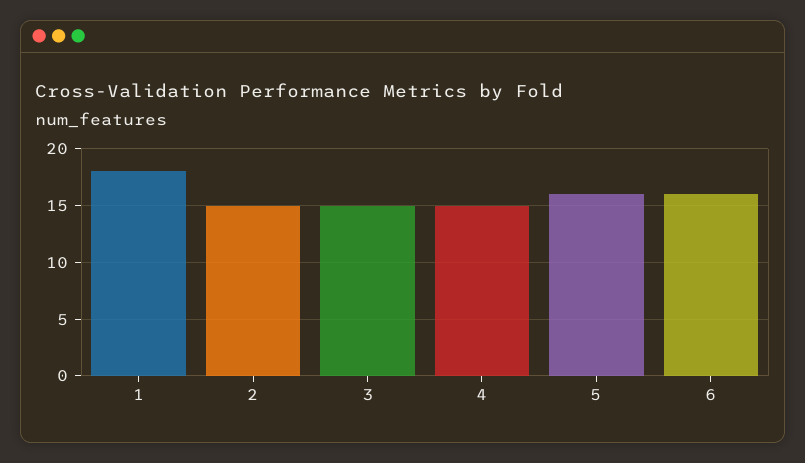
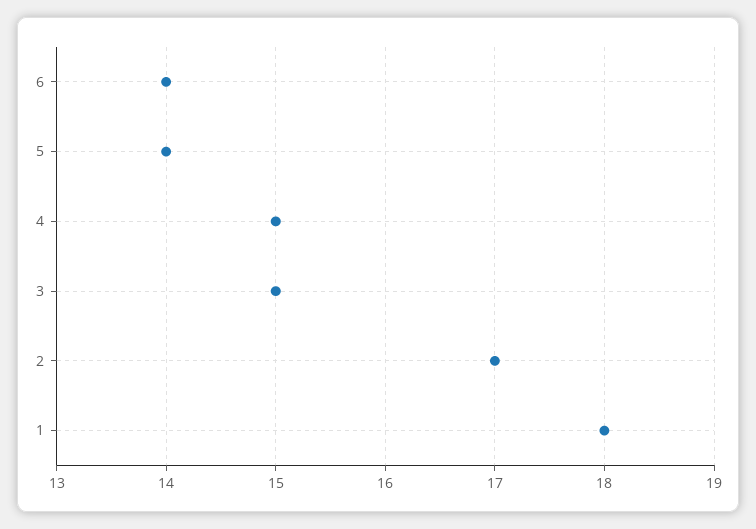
  {
    "1": 18,
-   "2": 15,
+   "2": 17,
    "3": 15,
    "4": 15,
-   "5": 16,
+   "5": 14,
-   "6": 16
+   "6": 14
  }

